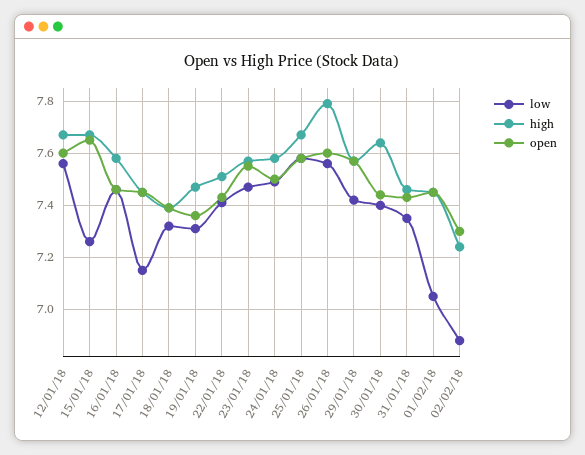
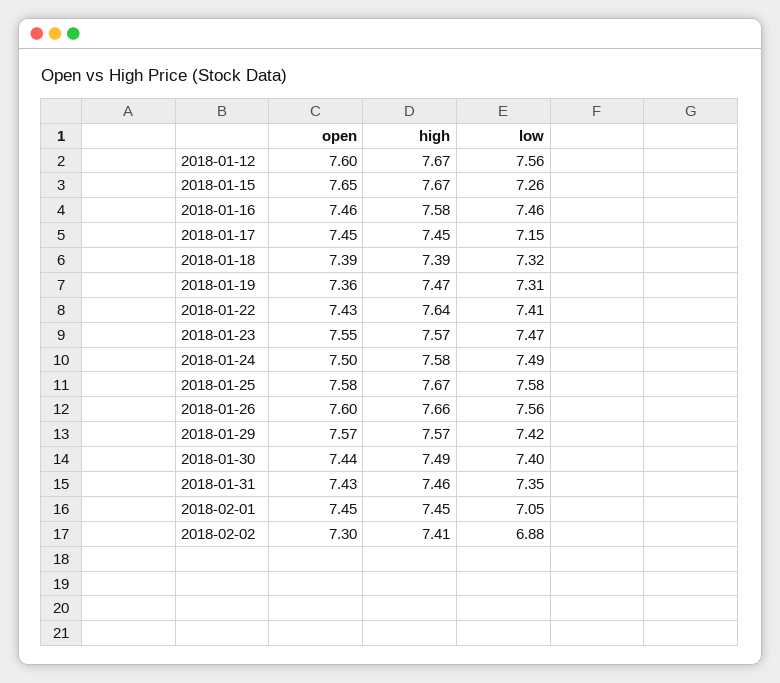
  {
    "low": {
      "12/01/18": 7.56,
      "15/01/18": 7.26,
      "16/01/18": 7.46,
      "17/01/18": 7.15,
      "18/01/18": 7.32,
      "19/01/18": 7.31,
      "22/01/18": 7.41,
      "23/01/18": 7.47,
      "24/01/18": 7.49,
      "25/01/18": 7.58,
      "26/01/18": 7.56,
      "29/01/18": 7.42,
      "30/01/18": 7.4,
      "31/01/18": 7.35,
      "01/02/18": 7.05,
      "02/02/18": 6.88
    },
    "high": {
      "12/01/18": 7.67,
      "15/01/18": 7.67,
      "16/01/18": 7.58,
      "17/01/18": 7.45,
      "18/01/18": 7.39,
      "19/01/18": 7.47,
-     "22/01/18": 7.5,
+     "22/01/18": 7.64,
      "23/01/18": 7.57,
      "24/01/18": 7.58,
      "25/01/18": 7.67,
-     "26/01/18": 7.8,
+     "26/01/18": 7.66,
      "29/01/18": 7.57,
-     "30/01/18": 7.65,
+     "30/01/18": 7.49,
      "31/01/18": 7.46,
      "01/02/18": 7.45,
-     "02/02/18": 7.25
+     "02/02/18": 7.41
    },
    "open": {
      "12/01/18": 7.6,
      "15/01/18": 7.65,
      "16/01/18": 7.46,
      "17/01/18": 7.45,
      "18/01/18": 7.39,
      "19/01/18": 7.36,
      "22/01/18": 7.43,
      "23/01/18": 7.55,
      "24/01/18": 7.5,
      "25/01/18": 7.58,
      "26/01/18": 7.6,
      "29/01/18": 7.57,
      "30/01/18": 7.44,
      "31/01/18": 7.43,
      "01/02/18": 7.45,
      "02/02/18": 7.3
    }
  }

